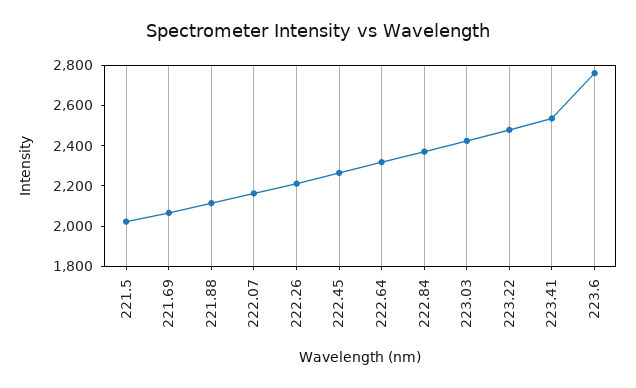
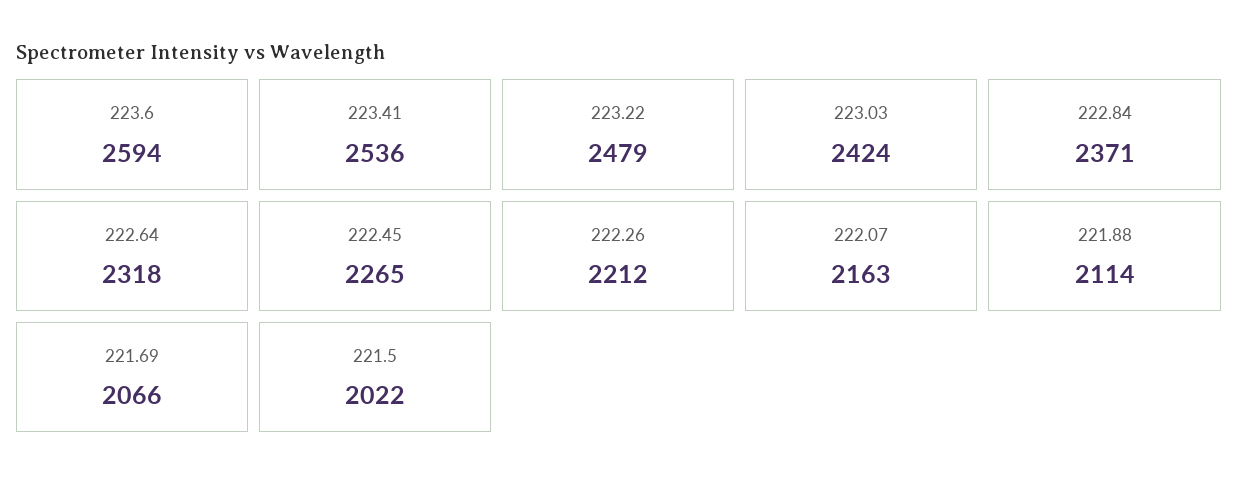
  {
    "221.5": 2022,
    "221.69": 2066,
    "221.88": 2114,
    "222.07": 2163,
    "222.26": 2212,
    "222.45": 2265,
    "222.64": 2318,
    "222.84": 2371,
    "223.03": 2424,
    "223.22": 2479,
    "223.41": 2536,
-   "223.6": 2750
+   "223.6": 2594
  }

